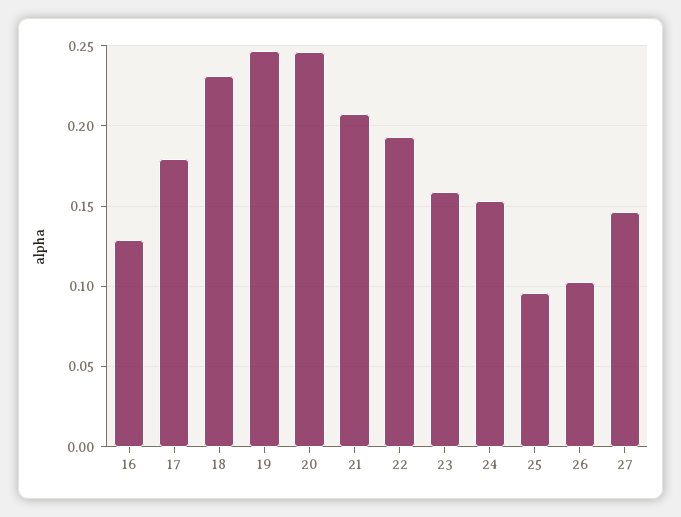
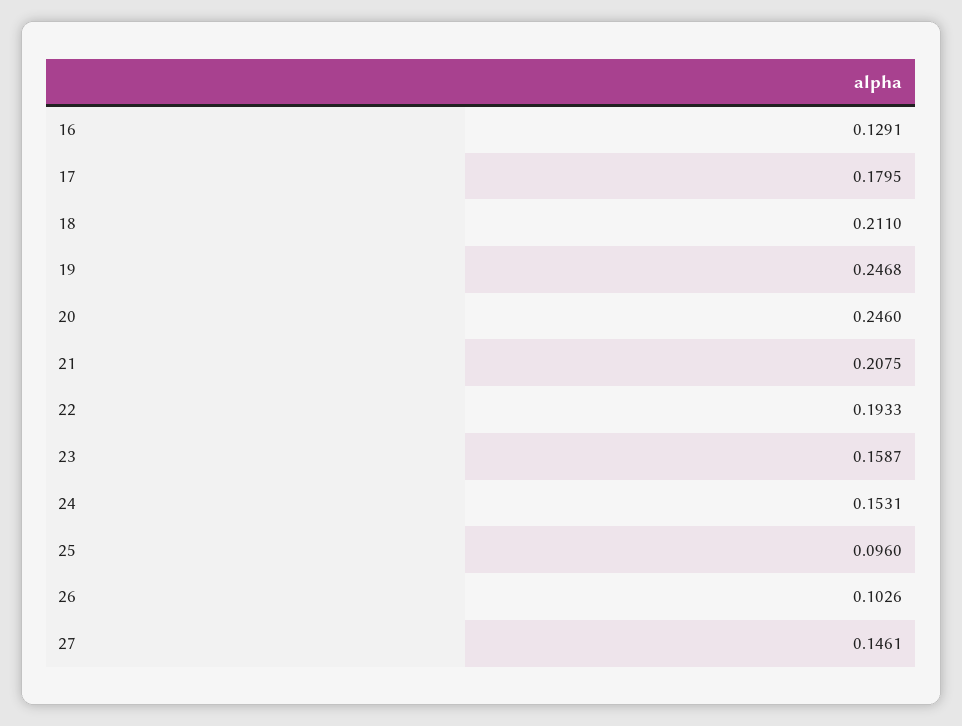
  {
    "16": 0.1291,
    "17": 0.1795,
-   "18": 0.23,
+   "18": 0.211,
    "19": 0.2468,
    "20": 0.246,
    "21": 0.2075,
    "22": 0.1933,
    "23": 0.1587,
    "24": 0.1531,
    "25": 0.096,
    "26": 0.1026,
    "27": 0.1461
  }

